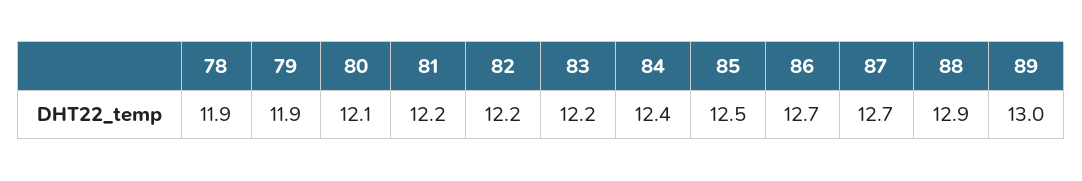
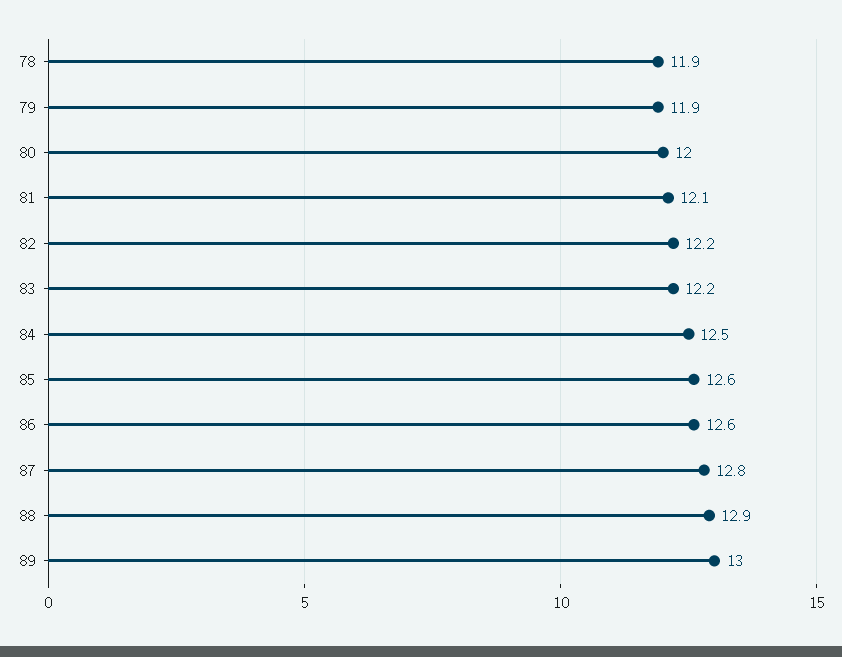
  {
    "78": 11.9,
    "79": 11.9,
-   "80": 12.1,
+   "80": 12,
-   "81": 12.2,
+   "81": 12.1,
    "82": 12.2,
    "83": 12.2,
-   "84": 12.4,
+   "84": 12.5,
-   "85": 12.5,
+   "85": 12.6,
-   "86": 12.7,
+   "86": 12.6,
-   "87": 12.7,
+   "87": 12.8,
    "88": 12.9,
    "89": 13
  }

